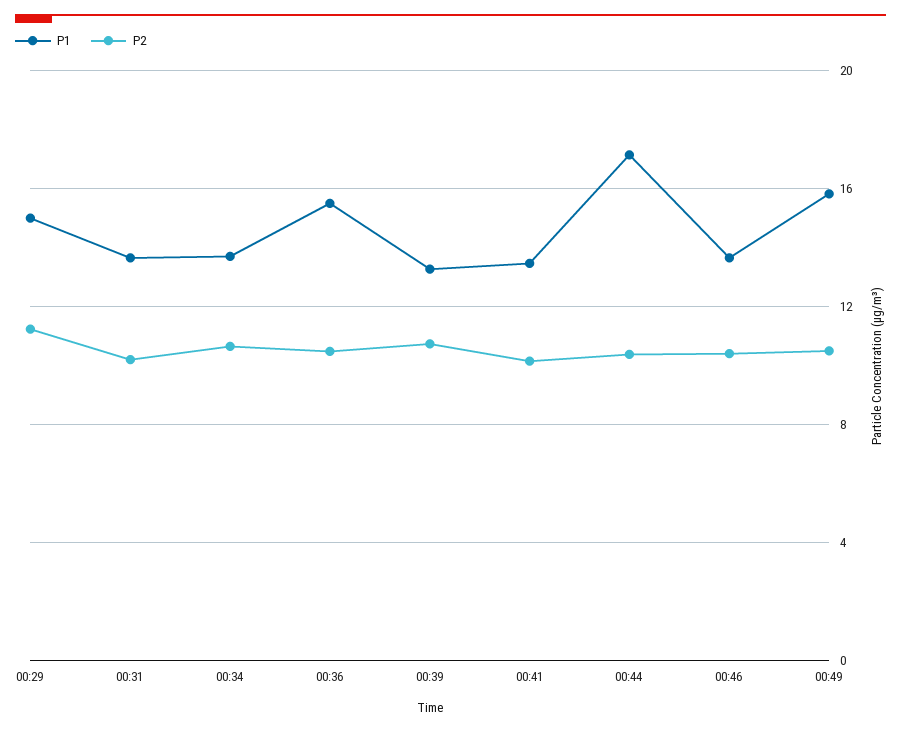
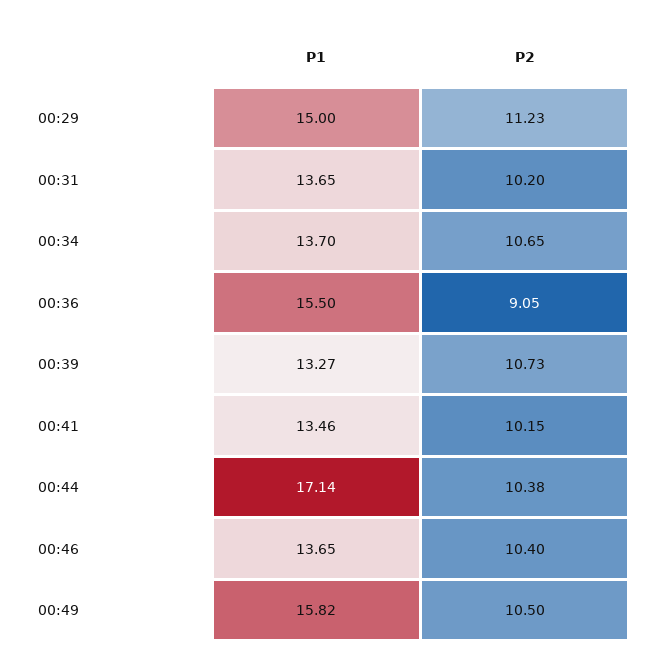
  {
    "P1": {
      "00:29": 15,
      "00:31": 13.65,
      "00:34": 13.7,
      "00:36": 15.5,
      "00:39": 13.27,
      "00:41": 13.46,
      "00:44": 17.14,
      "00:46": 13.65,
      "00:49": 15.82
    },
    "P2": {
      "00:29": 11.23,
      "00:31": 10.2,
      "00:34": 10.65,
-     "00:36": 10.5,
+     "00:36": 9.05,
      "00:39": 10.73,
      "00:41": 10.15,
      "00:44": 10.38,
      "00:46": 10.4,
      "00:49": 10.5
    }
  }

